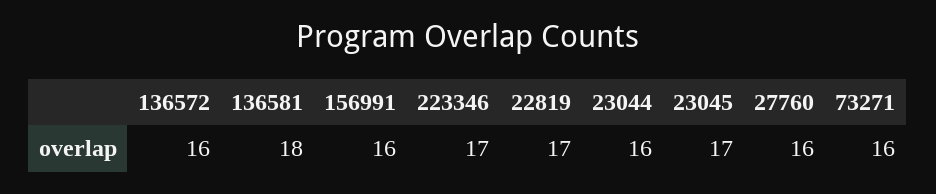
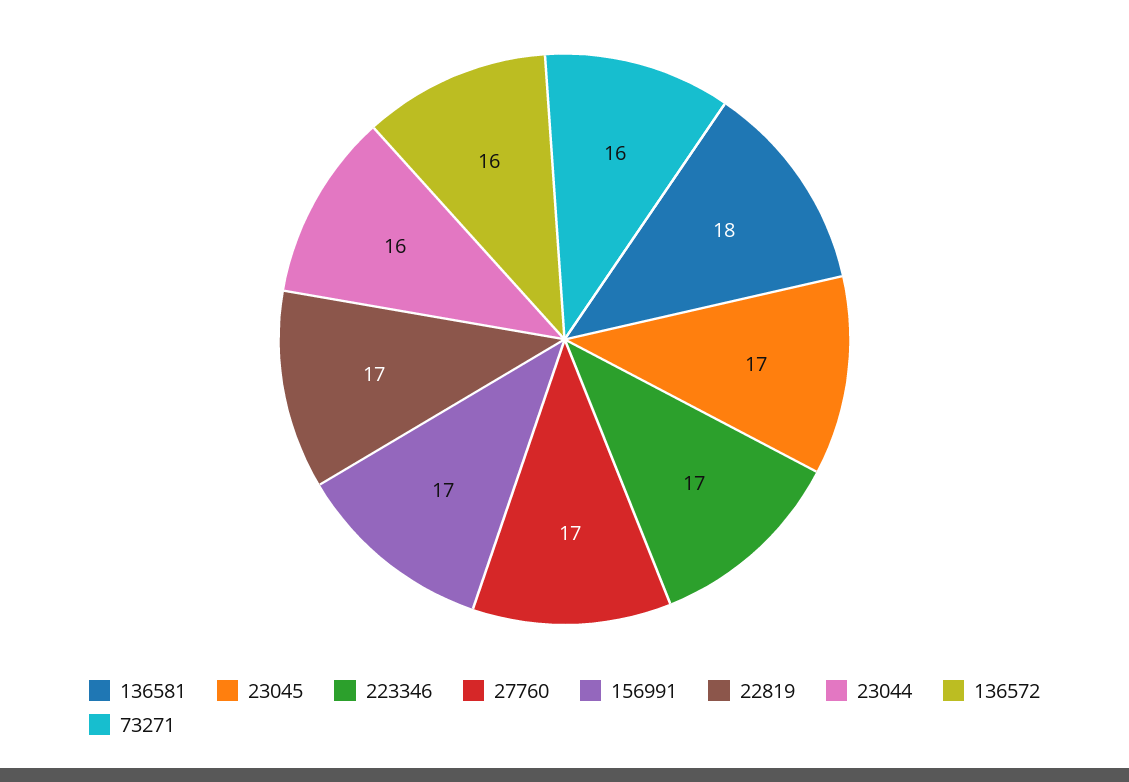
  {
    "136572": 16,
    "136581": 18,
-   "156991": 16,
+   "156991": 17,
    "223346": 17,
    "22819": 17,
    "23044": 16,
    "23045": 17,
-   "27760": 16,
+   "27760": 17,
    "73271": 16
  }

